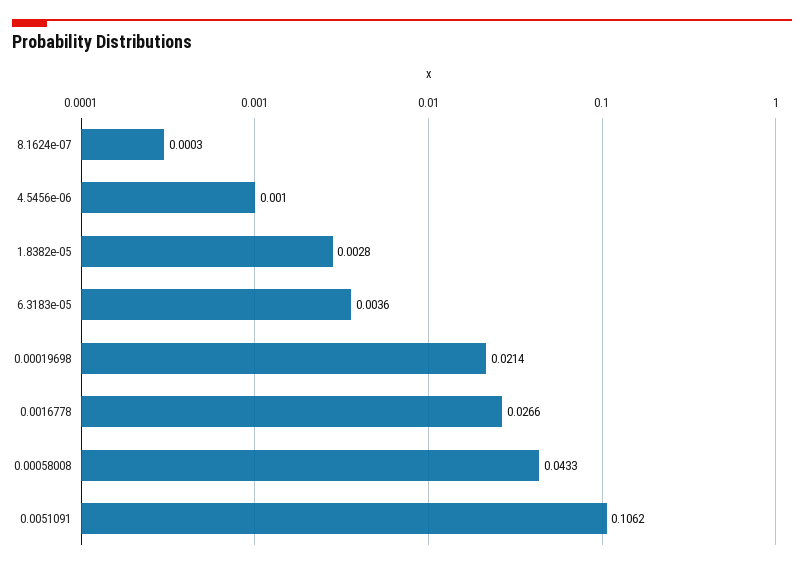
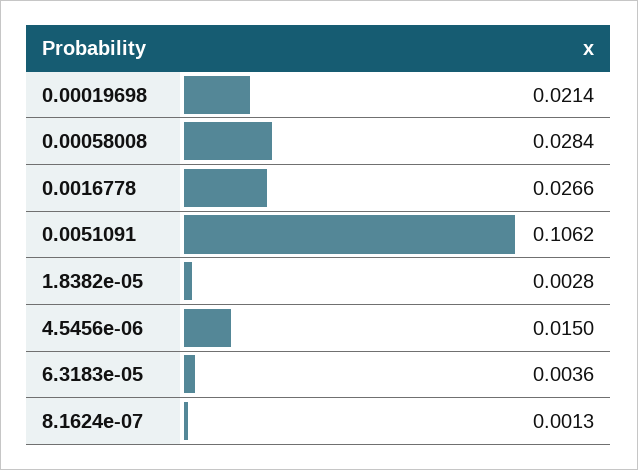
  {
-   "8.1624e-07": 0.0003,
+   "8.1624e-07": 0.0013,
-   "4.5456e-06": 0.001,
+   "4.5456e-06": 0.015,
    "1.8382e-05": 0.0028,
    "6.3183e-05": 0.0036,
    "0.00019698": 0.0214,
    "0.0016778": 0.0266,
-   "0.00058008": 0.0433,
+   "0.00058008": 0.0284,
    "0.0051091": 0.1062
  }

